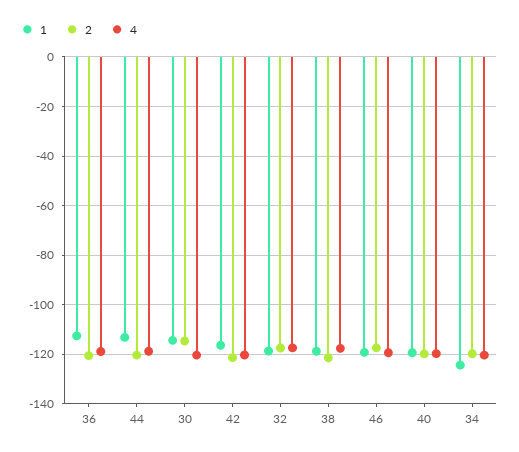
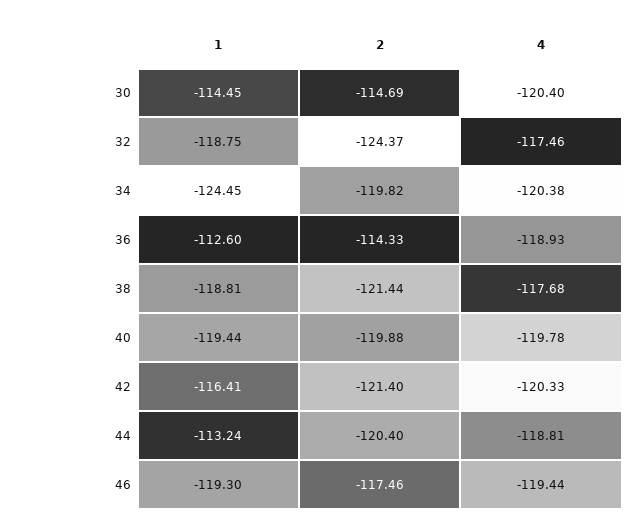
  {
    "1": {
      "36": -112.6,
      "44": -113.24,
      "30": -114.45,
      "42": -116.41,
      "32": -118.75,
      "38": -118.81,
      "46": -119.3,
      "40": -119.44,
      "34": -124.45
    },
    "2": {
-     "36": -120,
+     "36": -114.33,
      "44": -120.4,
      "30": -114.69,
      "42": -121.4,
-     "32": -117.5,
+     "32": -124.37,
      "38": -121.44,
      "46": -117.46,
      "40": -119.88,
      "34": -119.82
    },
    "4": {
      "36": -118.93,
      "44": -118.81,
      "30": -120.4,
      "42": -120.33,
      "32": -117.46,
      "38": -117.68,
      "46": -119.44,
      "40": -119.78,
      "34": -120.38
    }
  }

